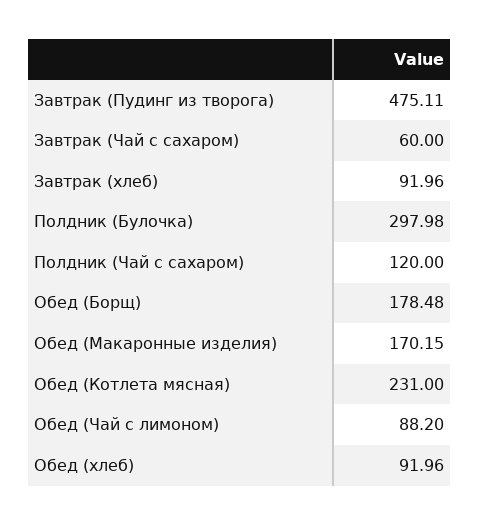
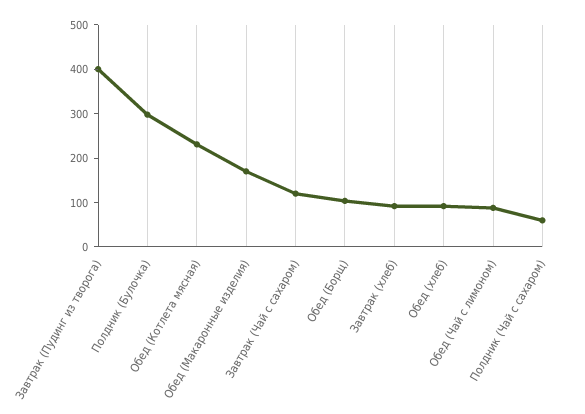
  {
-   "Завтрак (Пудинг из творога)": 475.11,
+   "Завтрак (Пудинг из творога)": 400,
-   "Завтрак (Чай с сахаром)": 60,
+   "Завтрак (Чай с сахаром)": 120,
    "Завтрак (хлеб)": 91.96,
    "Полдник (Булочка)": 297.98,
-   "Полдник (Чай с сахаром)": 120,
+   "Полдник (Чай с сахаром)": 60,
-   "Обед (Борщ)": 178.48,
+   "Обед (Борщ)": 100,
    "Обед (Макаронные изделия)": 170.15,
    "Обед (Котлета мясная)": 231,
    "Обед (Чай с лимоном)": 88.2,
    "Обед (хлеб)": 91.96
  }

